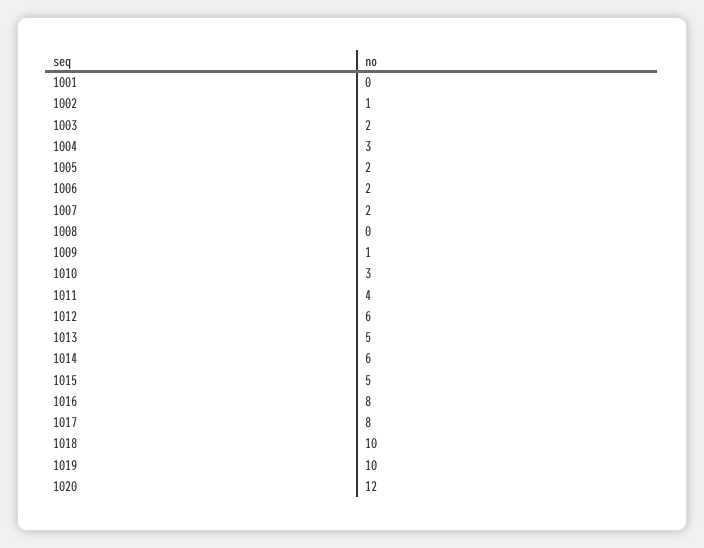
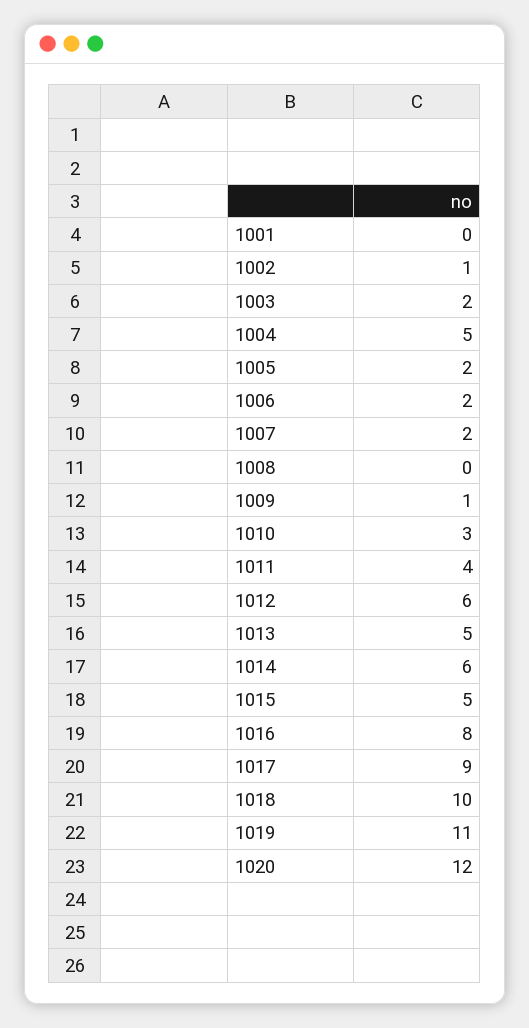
  {
    "1001": 0,
    "1002": 1,
    "1003": 2,
-   "1004": 3,
+   "1004": 5,
    "1005": 2,
    "1006": 2,
    "1007": 2,
    "1008": 0,
    "1009": 1,
    "1010": 3,
    "1011": 4,
    "1012": 6,
    "1013": 5,
    "1014": 6,
    "1015": 5,
    "1016": 8,
-   "1017": 8,
+   "1017": 9,
    "1018": 10,
-   "1019": 10,
+   "1019": 11,
    "1020": 12
  }

